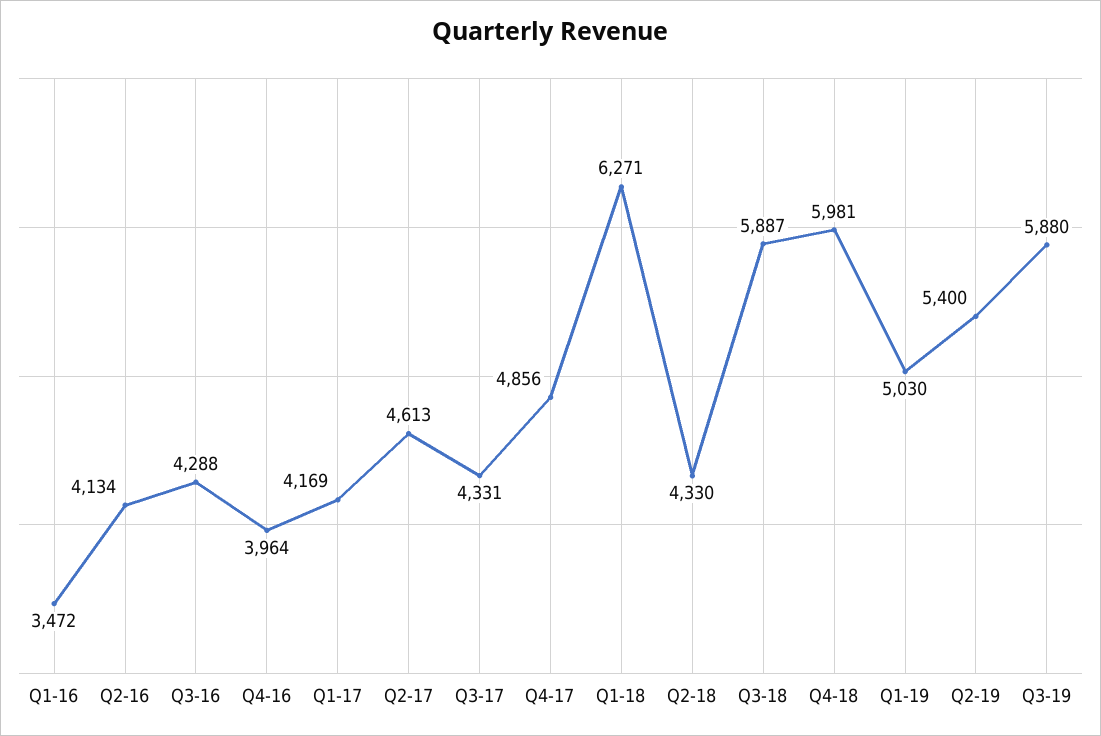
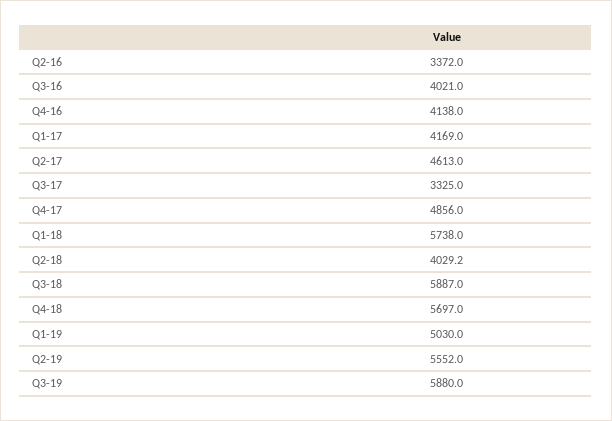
  {
-   "Q1-16": 3472,
-   "Q2-16": 4134,
+   "Q2-16": 3372,
-   "Q3-16": 4288,
+   "Q3-16": 4021,
-   "Q4-16": 3964,
+   "Q4-16": 4138,
    "Q1-17": 4169,
    "Q2-17": 4613,
-   "Q3-17": 4331,
+   "Q3-17": 3325,
    "Q4-17": 4856,
-   "Q1-18": 6271,
+   "Q1-18": 5738,
-   "Q2-18": 4330,
+   "Q2-18": 4029.2,
    "Q3-18": 5887,
-   "Q4-18": 5981,
+   "Q4-18": 5697,
    "Q1-19": 5030,
-   "Q2-19": 5400,
+   "Q2-19": 5552,
    "Q3-19": 5880
  }

